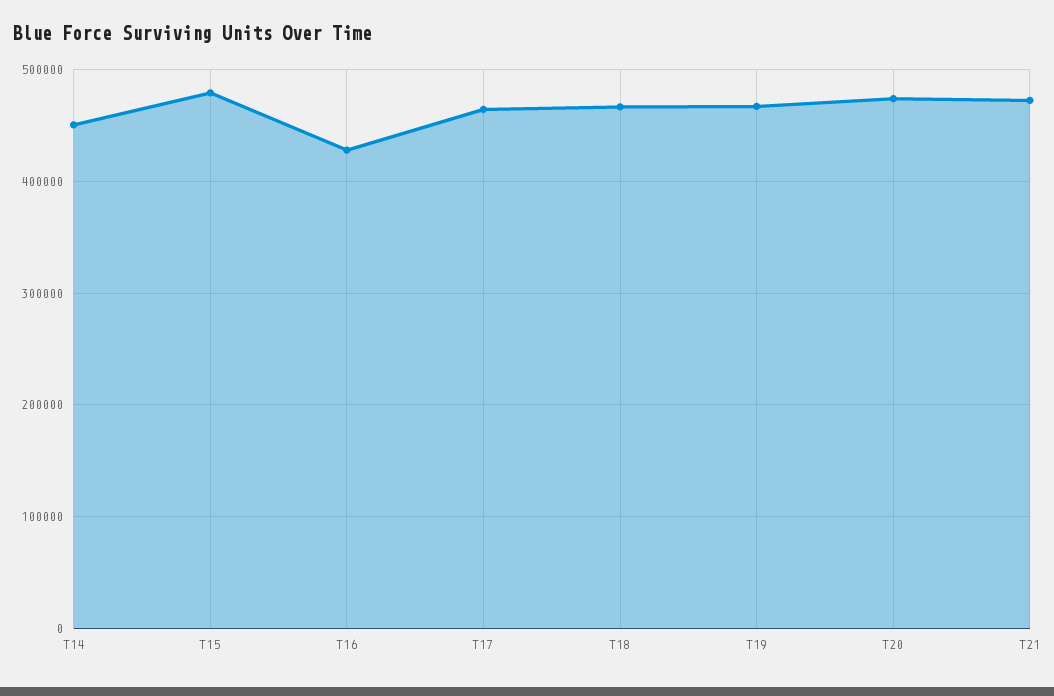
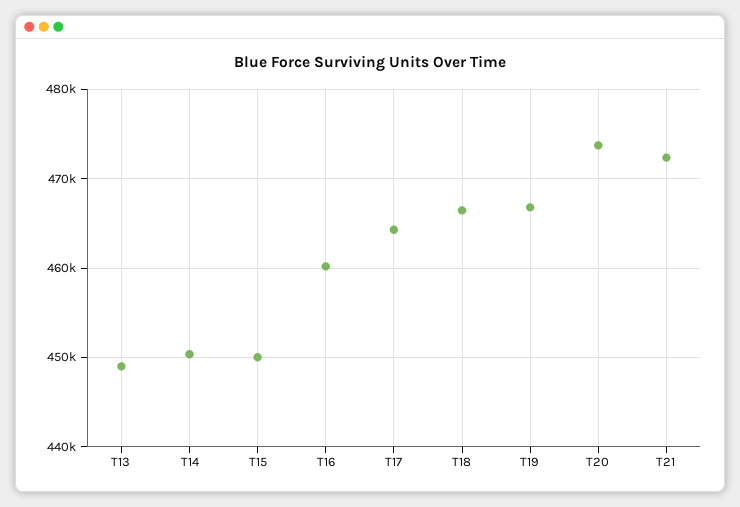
  {
    "T14": 450000,
-   "T15": 480000,
+   "T15": 450000,
-   "T16": 430000,
+   "T16": 460000,
    "T17": 464000,
    "T18": 466000,
    "T19": 467000,
    "T20": 474000,
-   "T21": 472000
+   "T21": 472000,
+   "T13": 449000
  }

